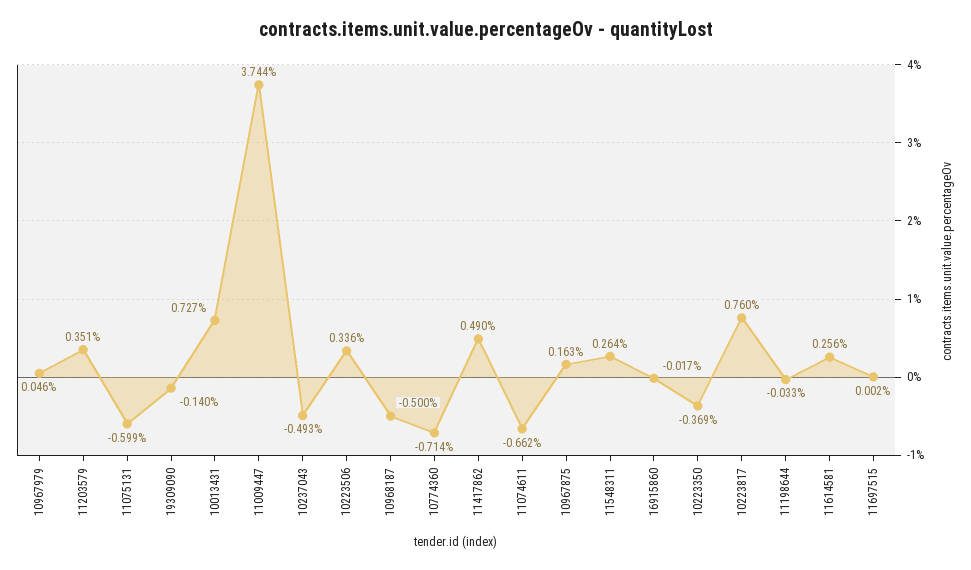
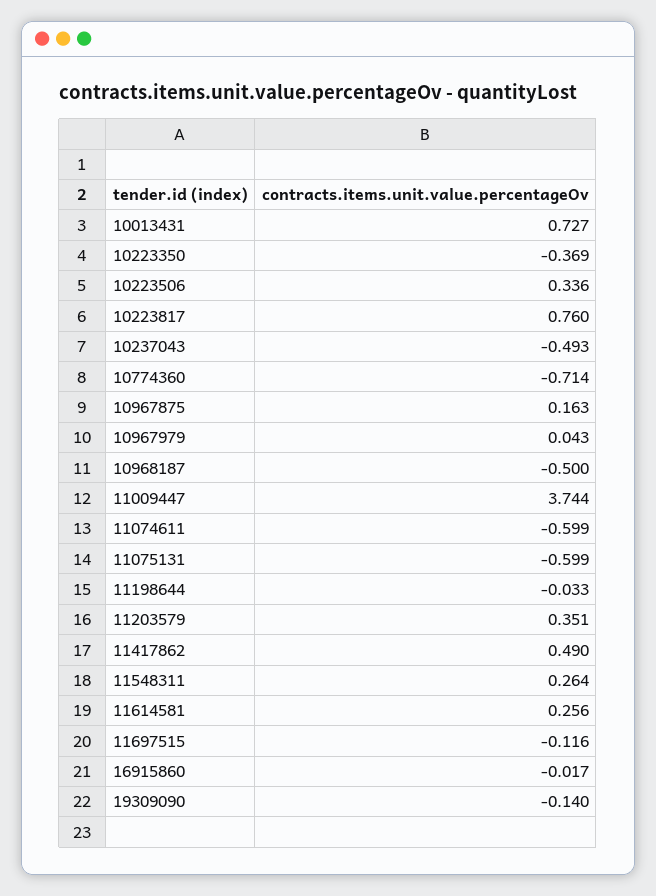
  {
-   "10967979": 0.046,
+   "10967979": 0.043,
    "11203579": 0.351,
    "11075131": -0.599,
    "19309090": -0.14,
    "10013431": 0.727,
    "11009447": 3.744,
    "10237043": -0.493,
    "10223506": 0.336,
    "10968187": -0.5,
    "10774360": -0.714,
    "11417862": 0.49,
-   "11074611": -0.662,
+   "11074611": -0.599,
    "10967875": 0.163,
    "11548311": 0.264,
    "16915860": -0.017,
    "10223350": -0.369,
    "10223817": 0.76,
    "11198644": -0.033,
    "11614581": 0.256,
-   "11697515": 0.002
+   "11697515": -0.116
  }

